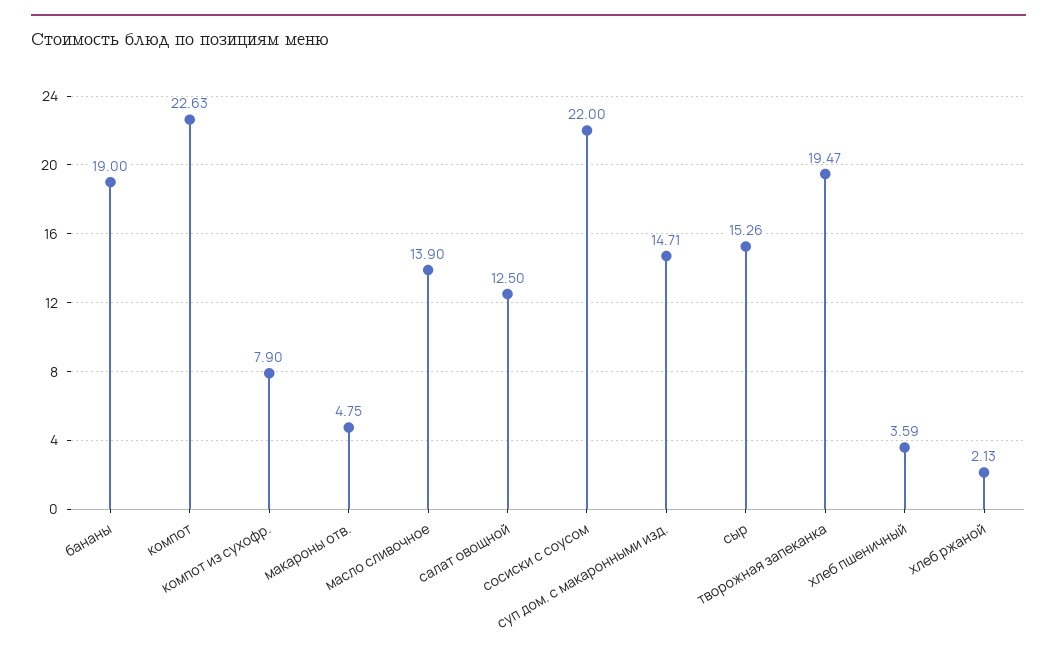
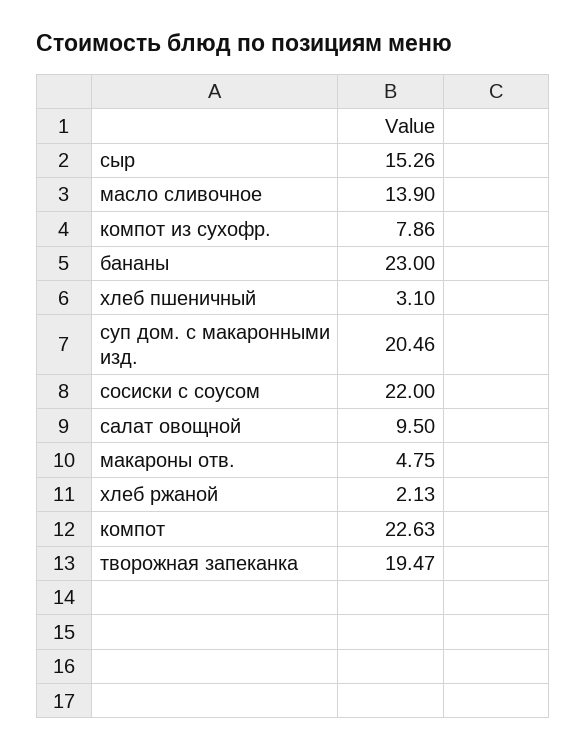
  {
-   "бананы": 19,
+   "бананы": 23,
    "компот": 22.63,
-   "компот из сухофр.": 7.9,
+   "компот из сухофр.": 7.86,
    "макароны отв.": 4.75,
    "масло сливочное": 13.9,
-   "салат овощной": 12.5,
+   "салат овощной": 9.5,
    "сосиски с соусом": 22,
-   "суп дом. с макаронными изд.": 14.71,
+   "суп дом. с макаронными изд.": 20.46,
    "сыр": 15.26,
    "творожная запеканка": 19.47,
-   "хлеб пшеничный": 3.59,
+   "хлеб пшеничный": 3.1,
    "хлеб ржаной": 2.13
  }

